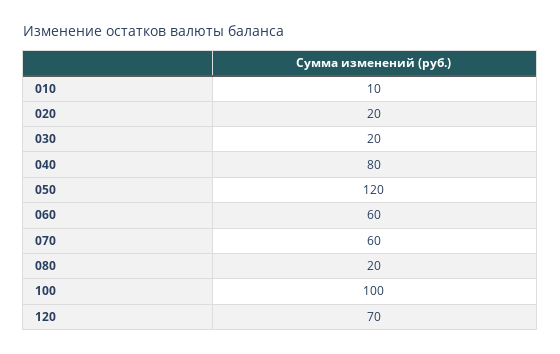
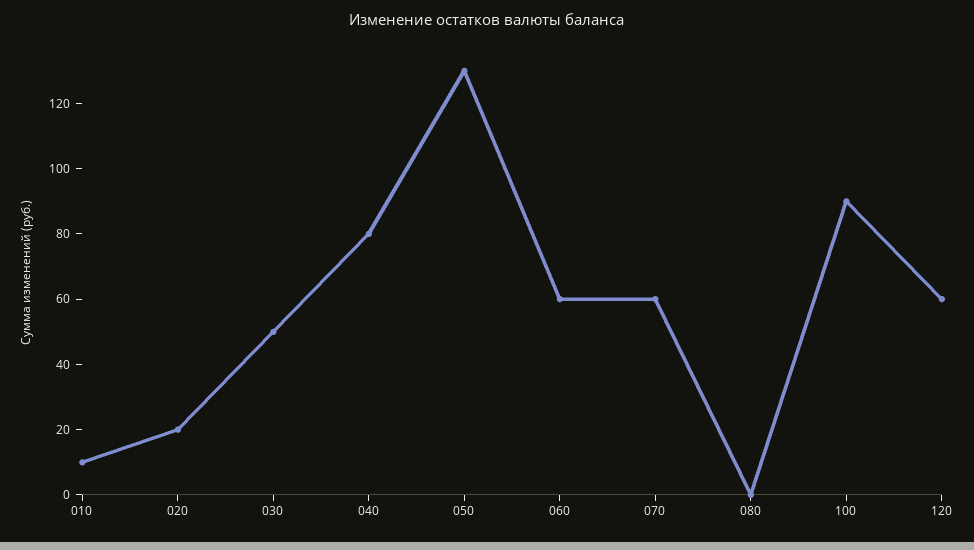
  {
    "010": 10,
    "020": 20,
-   "030": 20,
+   "030": 50,
    "040": 80,
-   "050": 120,
+   "050": 130,
    "060": 60,
    "070": 60,
-   "080": 20,
+   "080": 0,
-   "100": 100,
+   "100": 90,
-   "120": 70
+   "120": 60
  }

